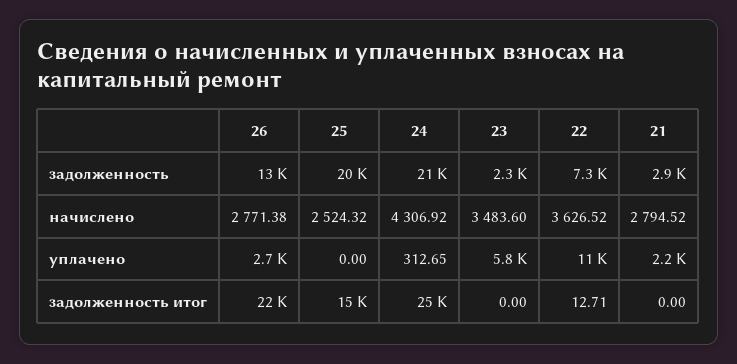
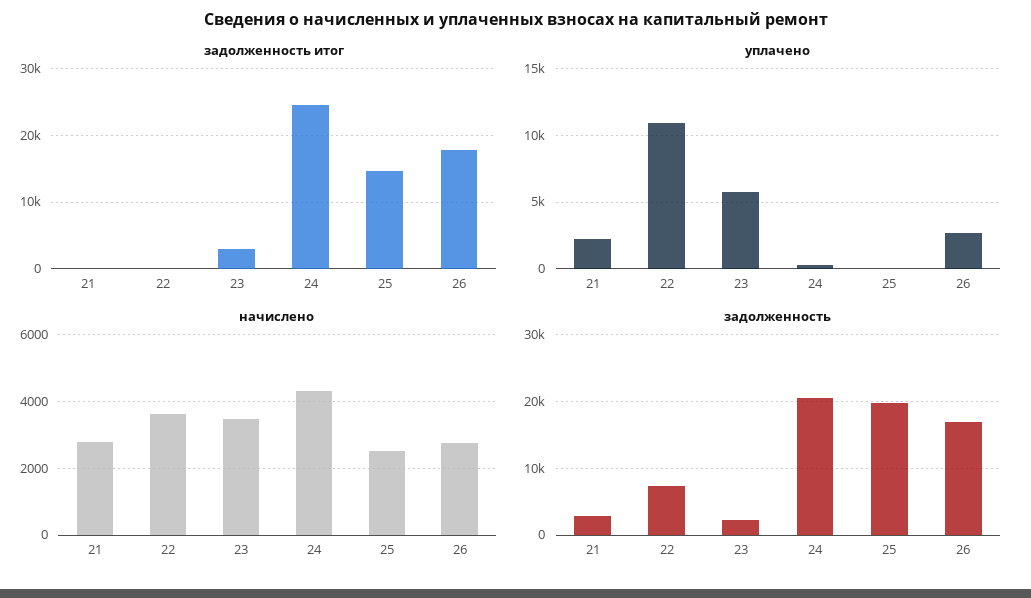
  {
    "задолженность": {
-     "26": 13000,
+     "26": 17000,
      "25": 20000,
      "24": 21000,
      "23": 2300,
      "22": 7300,
      "21": 2900
    },
    "начислено": {
      "26": 2771.38,
      "25": 2524.32,
      "24": 4306.92,
      "23": 3483.6,
      "22": 3626.52,
      "21": 2794.52
    },
    "уплачено": {
      "26": 2700,
      "25": 0,
      "24": 312.65,
      "23": 5800,
      "22": 11000,
      "21": 2200
    },
    "задолженность итог": {
-     "26": 22000,
+     "26": 18000,
      "25": 15000,
      "24": 25000,
-     "23": 0,
+     "23": 3000,
      "22": 12.71,
      "21": 0
    }
  }

